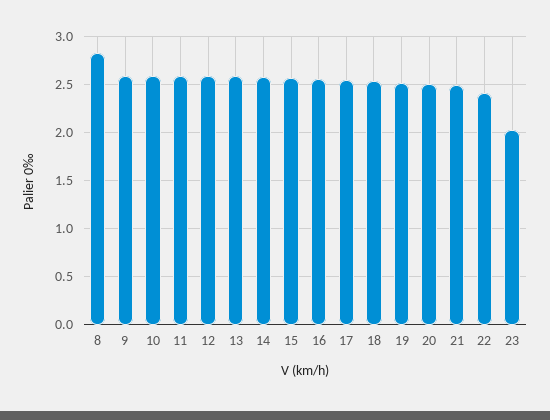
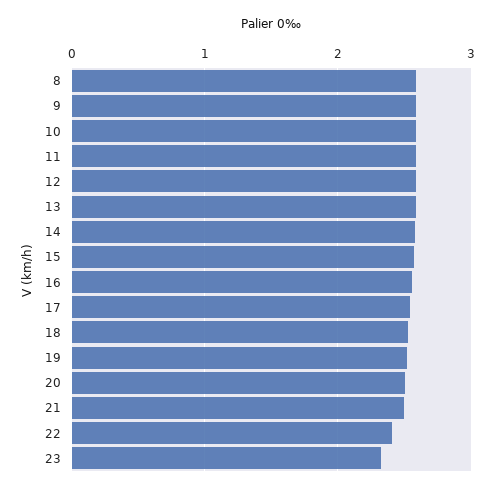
  {
-   "8": 2.8,
+   "8": 2.6,
    "9": 2.6,
    "10": 2.6,
    "11": 2.6,
    "12": 2.6,
    "13": 2.6,
    "14": 2.6,
    "15": 2.6,
    "16": 2.6,
    "17": 2.5,
    "18": 2.5,
    "19": 2.5,
    "20": 2.5,
    "21": 2.5,
    "22": 2.4,
-   "23": 2
+   "23": 2.3
  }

